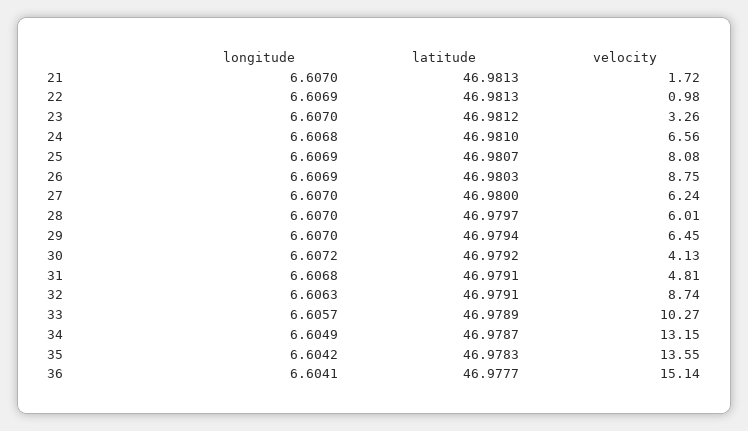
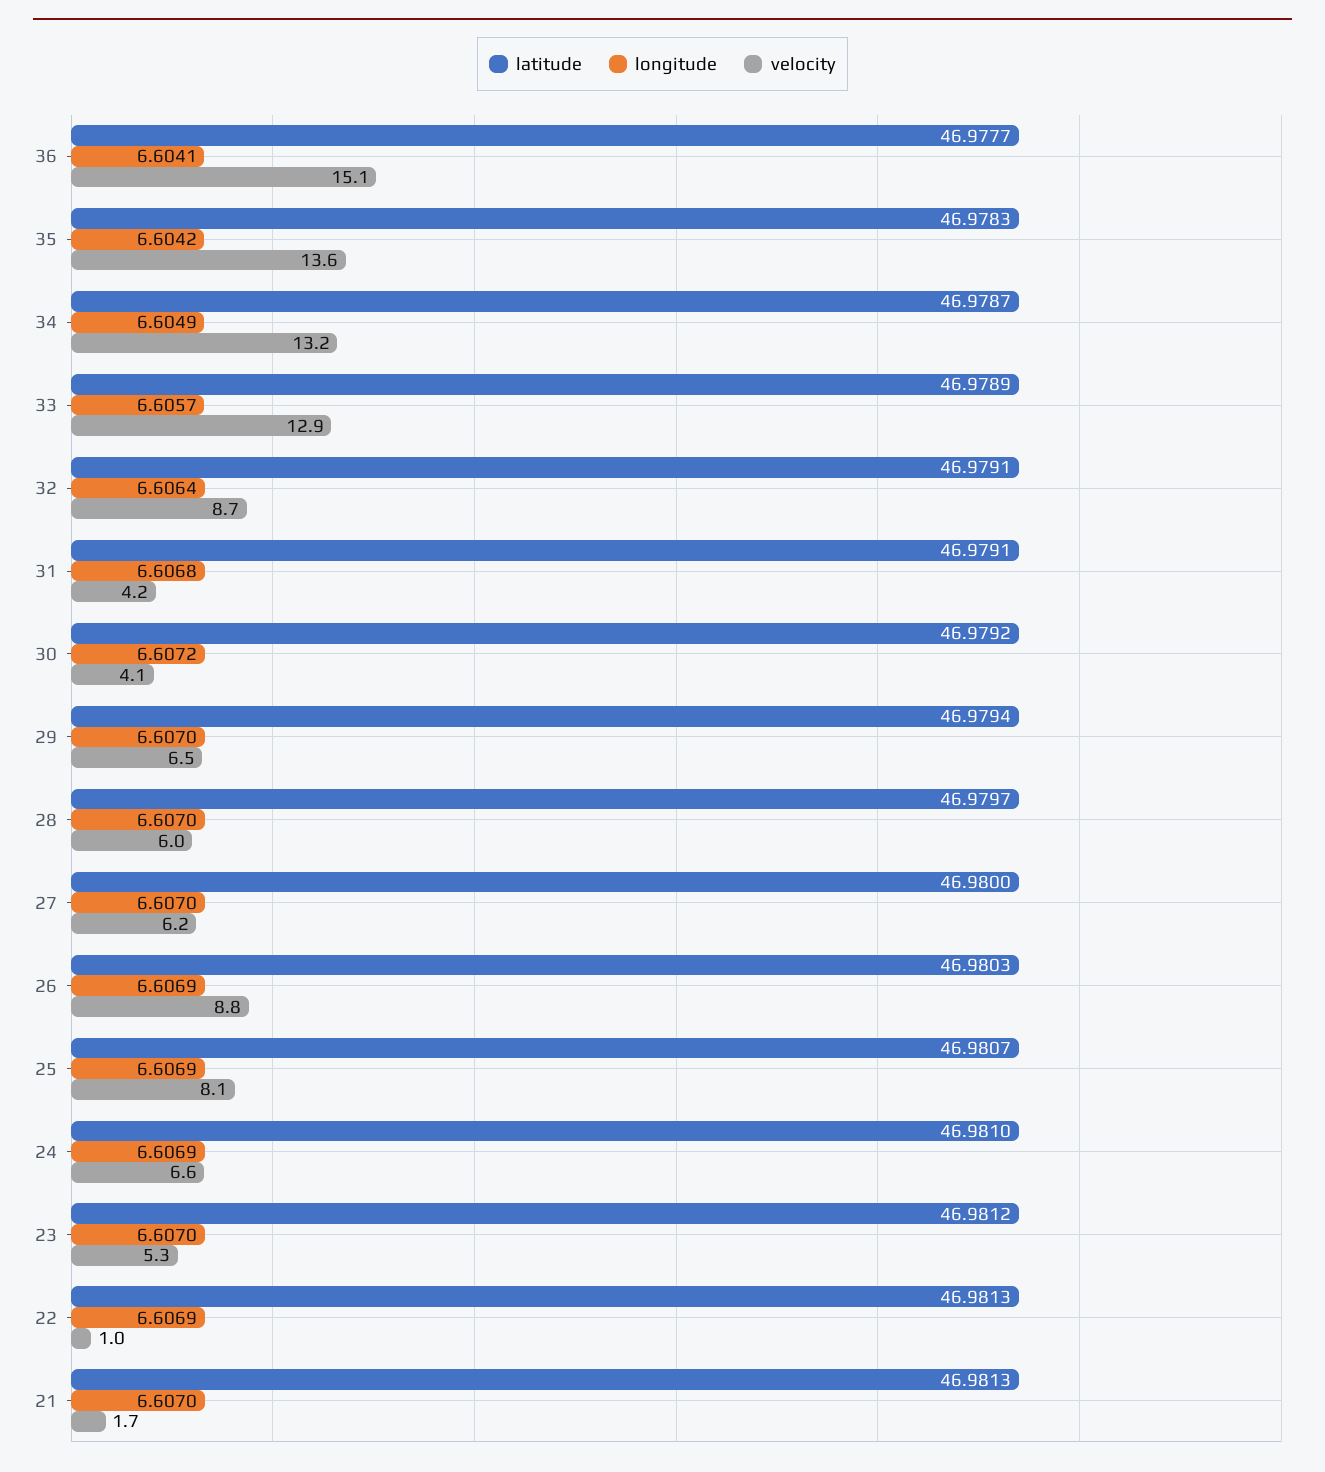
  {
    "longitude": {
      "21": 6.607,
      "22": 6.6069,
      "23": 6.607,
-     "24": 6.6068,
+     "24": 6.6069,
      "25": 6.6069,
      "26": 6.6069,
      "27": 6.607,
      "28": 6.607,
      "29": 6.607,
      "30": 6.6072,
      "31": 6.6068,
-     "32": 6.6063,
+     "32": 6.6064,
      "33": 6.6057,
      "34": 6.6049,
      "35": 6.6042,
      "36": 6.6041
    },
    "latitude": {
      "21": 46.9813,
      "22": 46.9813,
      "23": 46.9812,
      "24": 46.981,
      "25": 46.9807,
      "26": 46.9803,
      "27": 46.98,
      "28": 46.9797,
      "29": 46.9794,
      "30": 46.9792,
      "31": 46.9791,
      "32": 46.9791,
      "33": 46.9789,
      "34": 46.9787,
      "35": 46.9783,
      "36": 46.9777
    },
    "velocity": {
      "21": 1.72,
      "22": 0.98,
-     "23": 3.26,
+     "23": 5.3,
      "24": 6.56,
      "25": 8.08,
      "26": 8.75,
      "27": 6.24,
      "28": 6.01,
      "29": 6.45,
      "30": 4.13,
-     "31": 4.81,
+     "31": 4.2,
      "32": 8.74,
-     "33": 10.27,
+     "33": 12.9,
      "34": 13.15,
      "35": 13.55,
      "36": 15.14
    }
  }

